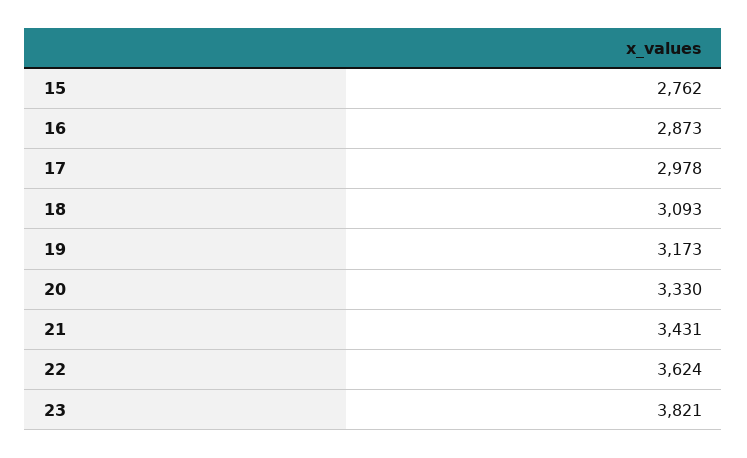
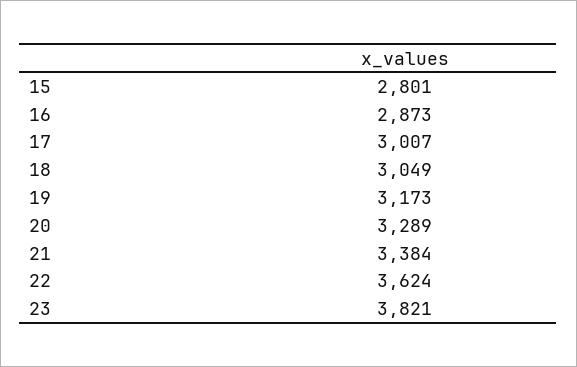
  {
-   "15": 2762,
+   "15": 2801,
    "16": 2873,
-   "17": 2978,
+   "17": 3007,
-   "18": 3093,
+   "18": 3049,
    "19": 3173,
-   "20": 3330,
+   "20": 3289,
-   "21": 3431,
+   "21": 3384,
    "22": 3624,
    "23": 3821
  }

